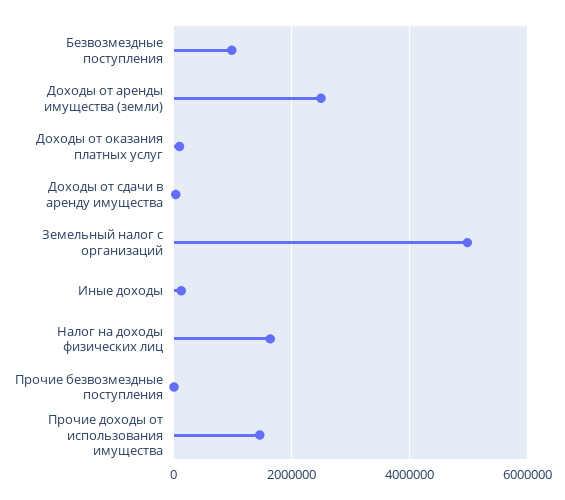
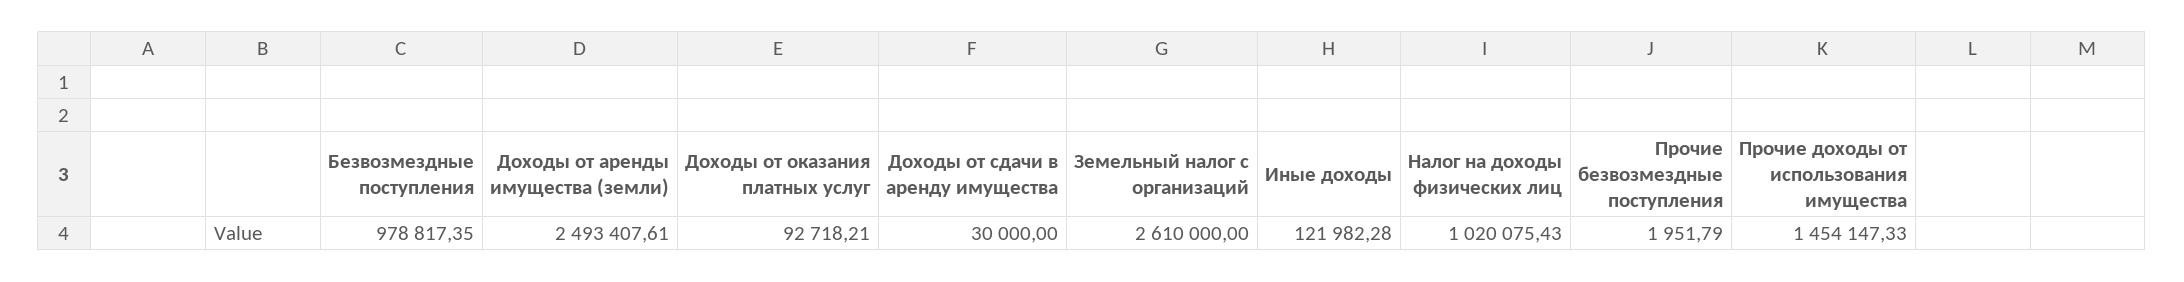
  {
    "Безвозмездные поступления": 978817.35,
    "Доходы от аренды имущества (земли)": 2493407.61,
    "Доходы от оказания платных услуг": 92718.21,
    "Доходы от сдачи в аренду имущества": 30000,
-   "Земельный налог с организаций": 5000000,
+   "Земельный налог с организаций": 2610000,
    "Иные доходы": 121982.28,
-   "Налог на доходы физических лиц": 1600000,
+   "Налог на доходы физических лиц": 1020075.43,
    "Прочие безвозмездные поступления": 1951.79,
    "Прочие доходы от использования имущества": 1454147.33
  }

